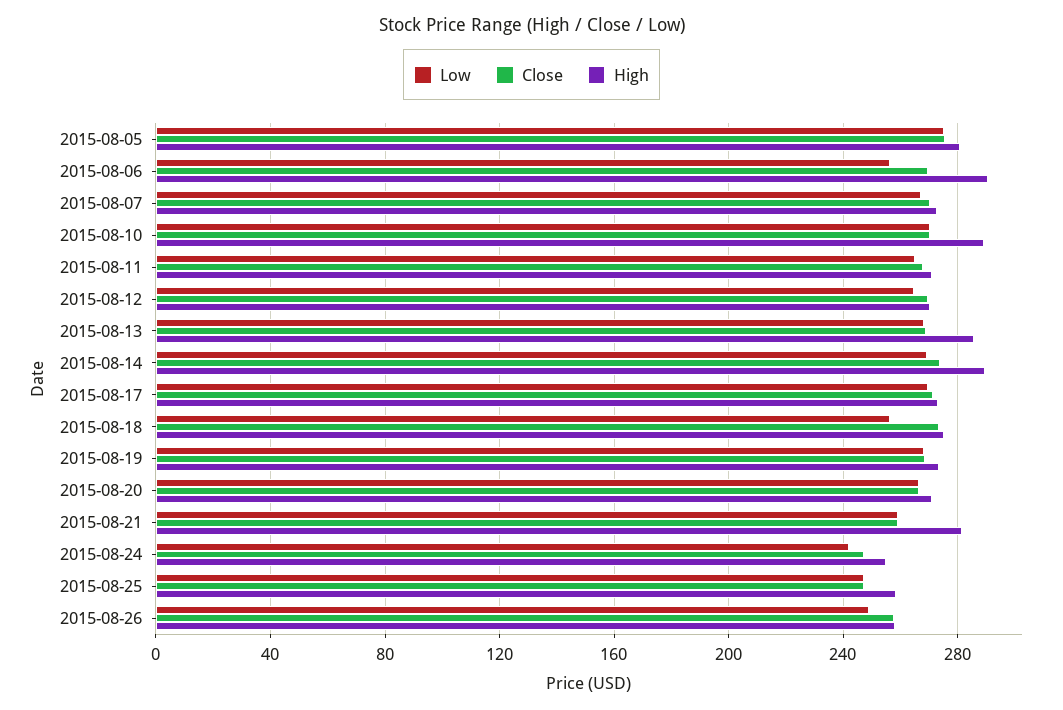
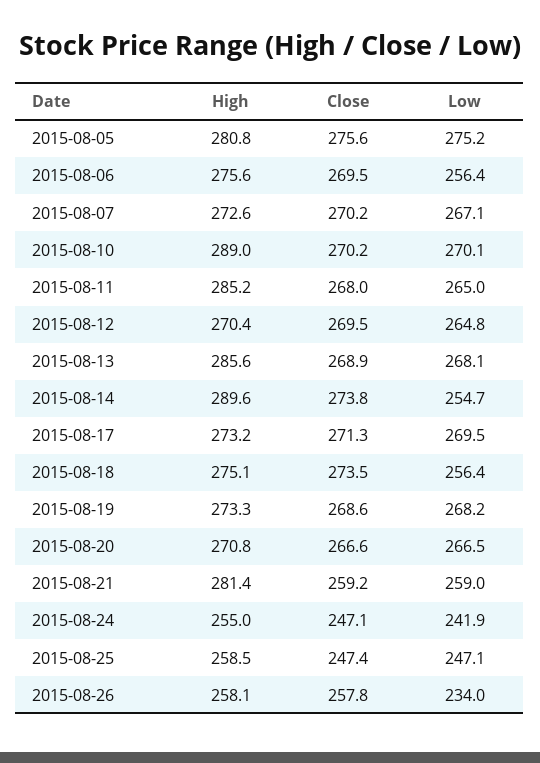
  {
    "Low": {
      "2015-08-05": 275.2,
      "2015-08-06": 256.4,
      "2015-08-07": 267.1,
      "2015-08-10": 270.1,
      "2015-08-11": 265,
      "2015-08-12": 264.8,
      "2015-08-13": 268.1,
-     "2015-08-14": 270,
+     "2015-08-14": 254.7,
      "2015-08-17": 269.5,
      "2015-08-18": 256.4,
      "2015-08-19": 268.2,
      "2015-08-20": 266.5,
      "2015-08-21": 259,
      "2015-08-24": 241.9,
      "2015-08-25": 247.1,
-     "2015-08-26": 250
+     "2015-08-26": 234
    },
    "Close": {
      "2015-08-05": 275.6,
      "2015-08-06": 269.5,
      "2015-08-07": 270.2,
      "2015-08-10": 270.2,
      "2015-08-11": 268,
      "2015-08-12": 269.5,
      "2015-08-13": 268.9,
      "2015-08-14": 273.8,
      "2015-08-17": 271.3,
      "2015-08-18": 273.5,
      "2015-08-19": 268.6,
      "2015-08-20": 266.6,
      "2015-08-21": 259.2,
      "2015-08-24": 247.1,
      "2015-08-25": 247.4,
      "2015-08-26": 257.8
    },
    "High": {
      "2015-08-05": 280.8,
-     "2015-08-06": 290,
+     "2015-08-06": 275.6,
      "2015-08-07": 272.6,
      "2015-08-10": 289,
-     "2015-08-11": 270,
+     "2015-08-11": 285.2,
      "2015-08-12": 270.4,
      "2015-08-13": 285.6,
      "2015-08-14": 289.6,
      "2015-08-17": 273.2,
      "2015-08-18": 275.1,
      "2015-08-19": 273.3,
      "2015-08-20": 270.8,
      "2015-08-21": 281.4,
      "2015-08-24": 255,
      "2015-08-25": 258.5,
      "2015-08-26": 258.1
    }
  }

